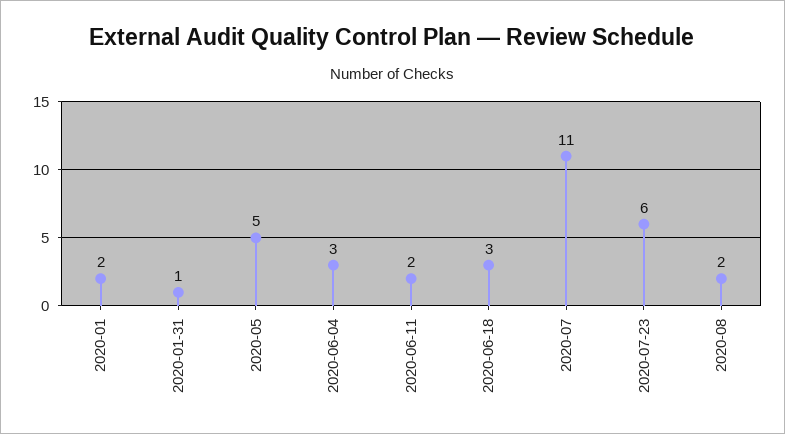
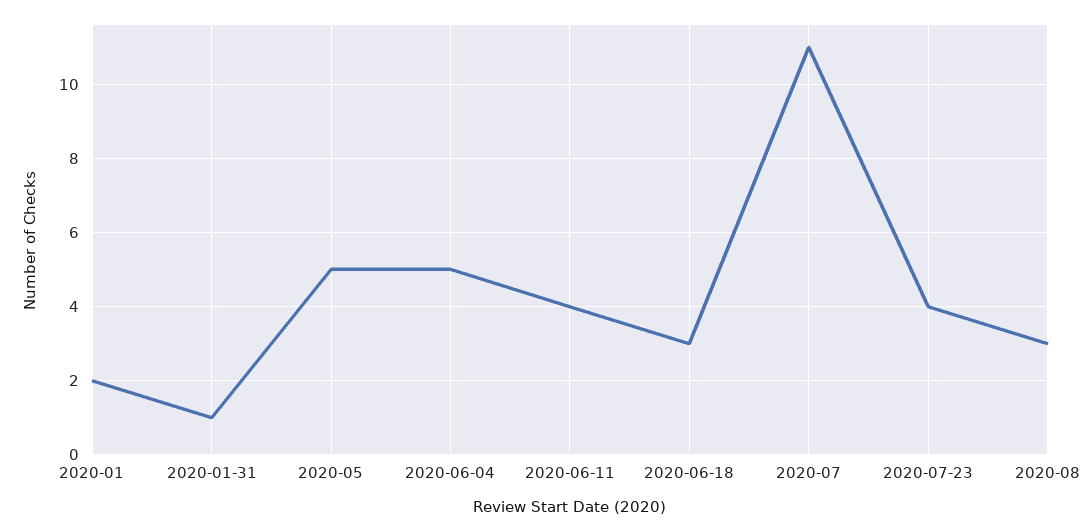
  {
    "2020-01": 2,
    "2020-01-31": 1,
    "2020-05": 5,
-   "2020-06-04": 3,
+   "2020-06-04": 5,
-   "2020-06-11": 2,
+   "2020-06-11": 4,
    "2020-06-18": 3,
    "2020-07": 11,
-   "2020-07-23": 6,
+   "2020-07-23": 4,
-   "2020-08": 2
+   "2020-08": 3
  }

